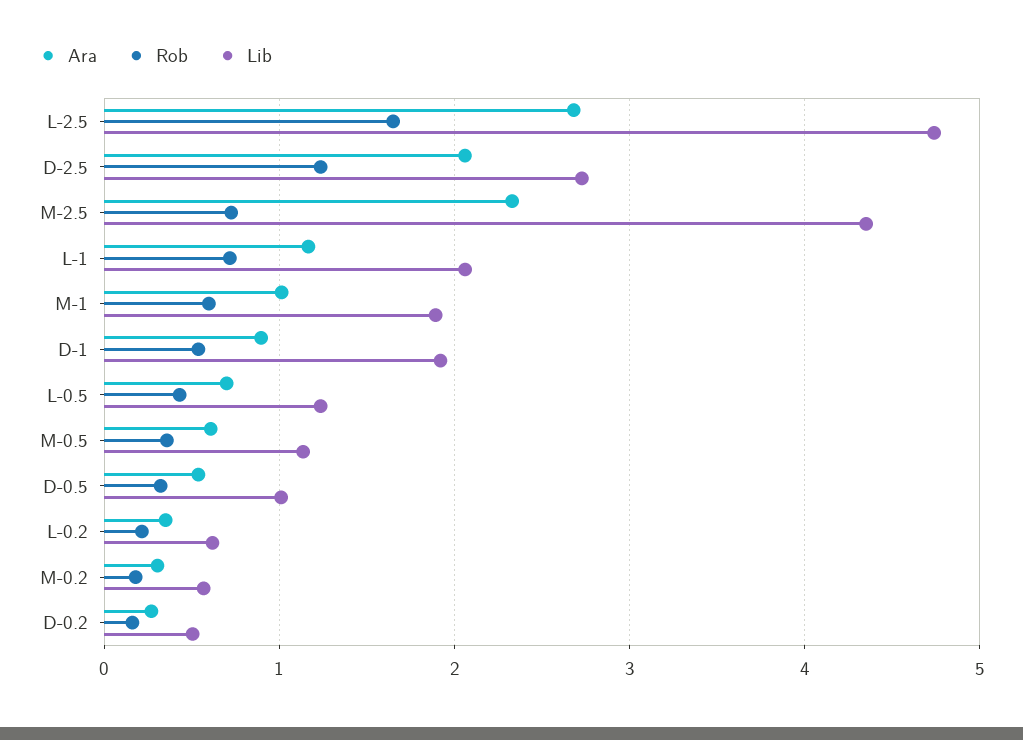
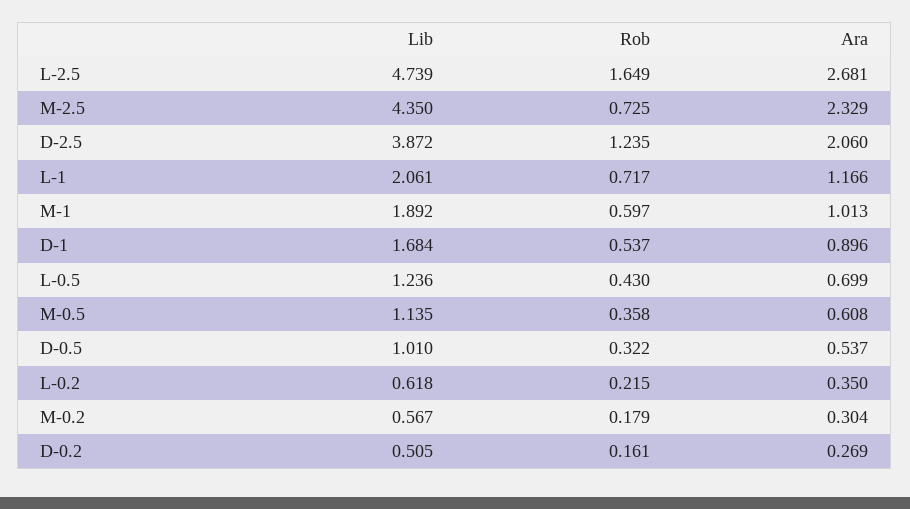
  {
    "Ara": {
      "L-2.5": 2.681,
      "D-2.5": 2.06,
      "M-2.5": 2.329,
      "L-1": 1.166,
      "M-1": 1.013,
      "D-1": 0.896,
      "L-0.5": 0.699,
      "M-0.5": 0.608,
      "D-0.5": 0.537,
      "L-0.2": 0.35,
      "M-0.2": 0.304,
      "D-0.2": 0.269
    },
    "Rob": {
      "L-2.5": 1.649,
      "D-2.5": 1.235,
      "M-2.5": 0.725,
      "L-1": 0.717,
      "M-1": 0.597,
      "D-1": 0.537,
      "L-0.5": 0.43,
      "M-0.5": 0.358,
      "D-0.5": 0.322,
      "L-0.2": 0.215,
      "M-0.2": 0.179,
      "D-0.2": 0.161
    },
    "Lib": {
      "L-2.5": 4.739,
-     "D-2.5": 2.7,
+     "D-2.5": 3.872,
      "M-2.5": 4.35,
      "L-1": 2.061,
      "M-1": 1.892,
-     "D-1": 1.9,
+     "D-1": 1.684,
      "L-0.5": 1.236,
      "M-0.5": 1.135,
      "D-0.5": 1.01,
      "L-0.2": 0.618,
      "M-0.2": 0.567,
      "D-0.2": 0.505
    }
  }

